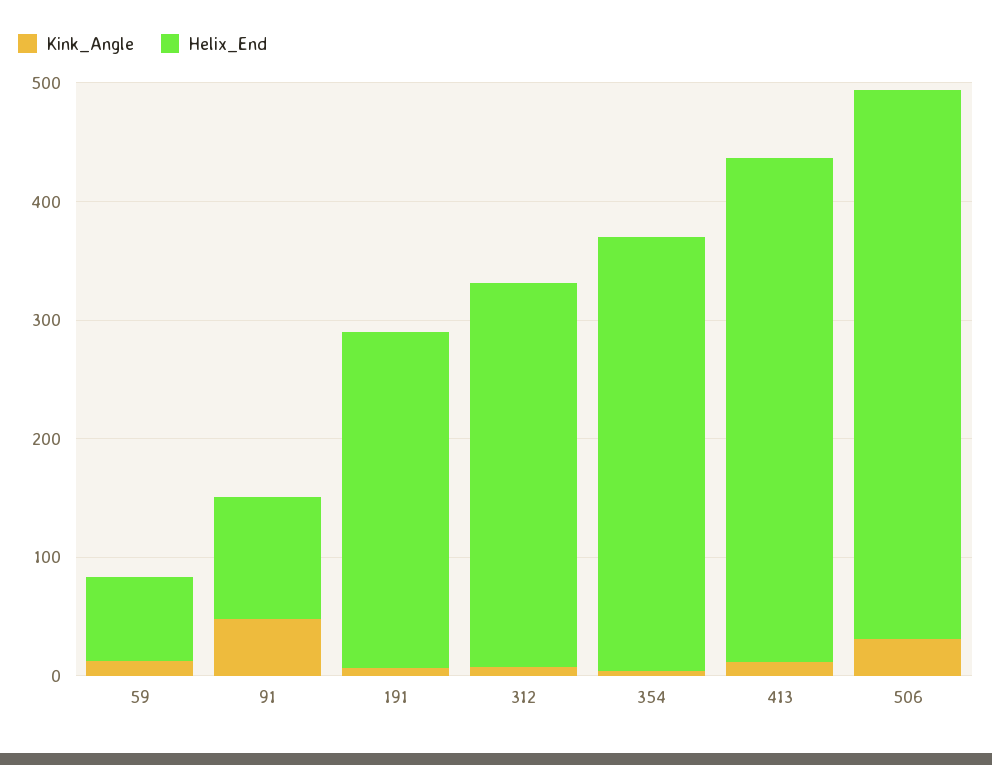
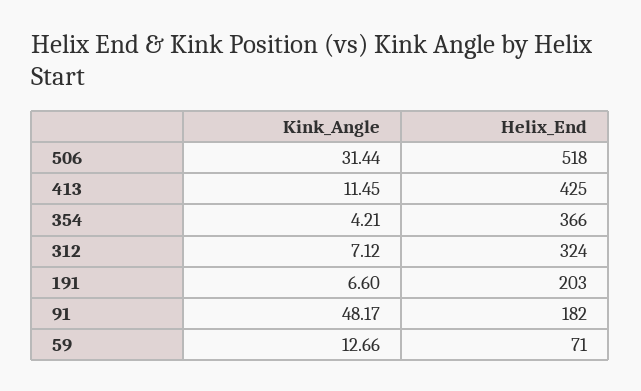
  {
    "Kink_Angle": {
      "59": 12.66,
      "91": 48.17,
      "191": 6.6,
      "312": 7.12,
      "354": 4.21,
      "413": 11.45,
      "506": 31.44
    },
    "Helix_End": {
      "59": 71,
-     "91": 100,
+     "91": 182,
-     "191": 280,
+     "191": 203,
      "312": 324,
      "354": 366,
      "413": 425,
-     "506": 460
+     "506": 518
    }
  }

